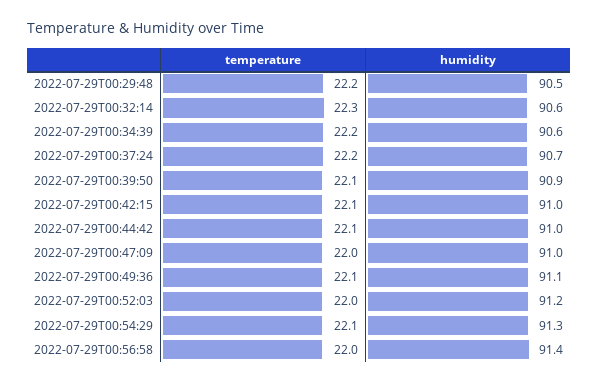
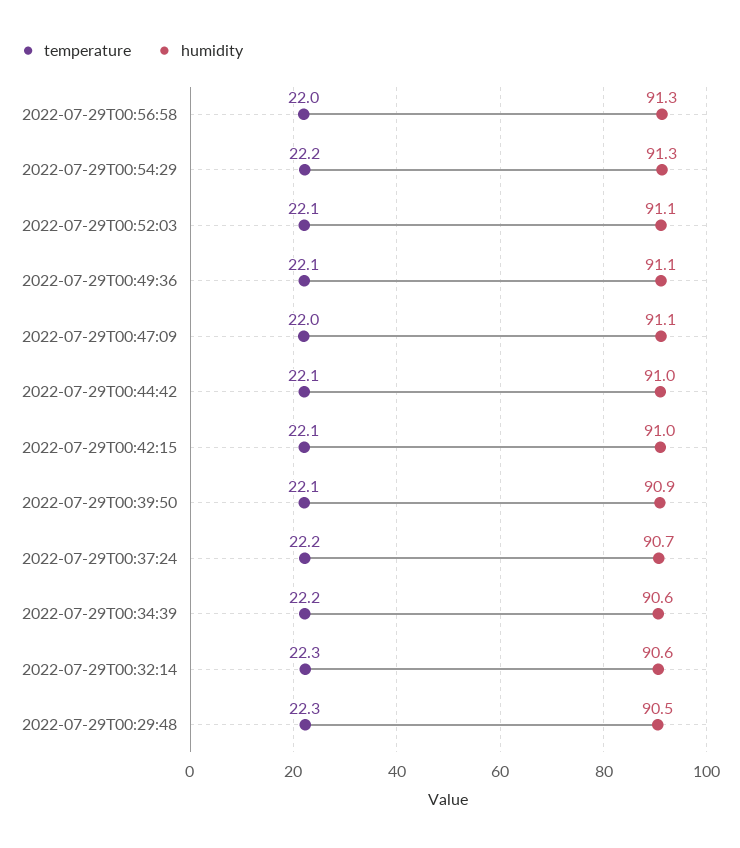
  {
    "temperature": {
-     "2022-07-29T00:29:48": 22.2,
+     "2022-07-29T00:29:48": 22.3,
      "2022-07-29T00:32:14": 22.3,
      "2022-07-29T00:34:39": 22.2,
      "2022-07-29T00:37:24": 22.2,
      "2022-07-29T00:39:50": 22.1,
      "2022-07-29T00:42:15": 22.1,
      "2022-07-29T00:44:42": 22.1,
      "2022-07-29T00:47:09": 22,
      "2022-07-29T00:49:36": 22.1,
-     "2022-07-29T00:52:03": 22,
+     "2022-07-29T00:52:03": 22.1,
-     "2022-07-29T00:54:29": 22.1,
+     "2022-07-29T00:54:29": 22.2,
      "2022-07-29T00:56:58": 22
    },
    "humidity": {
      "2022-07-29T00:29:48": 90.5,
      "2022-07-29T00:32:14": 90.6,
      "2022-07-29T00:34:39": 90.6,
      "2022-07-29T00:37:24": 90.7,
      "2022-07-29T00:39:50": 90.9,
      "2022-07-29T00:42:15": 91,
      "2022-07-29T00:44:42": 91,
-     "2022-07-29T00:47:09": 91,
+     "2022-07-29T00:47:09": 91.1,
      "2022-07-29T00:49:36": 91.1,
-     "2022-07-29T00:52:03": 91.2,
+     "2022-07-29T00:52:03": 91.1,
      "2022-07-29T00:54:29": 91.3,
-     "2022-07-29T00:56:58": 91.4
+     "2022-07-29T00:56:58": 91.3
    }
  }

